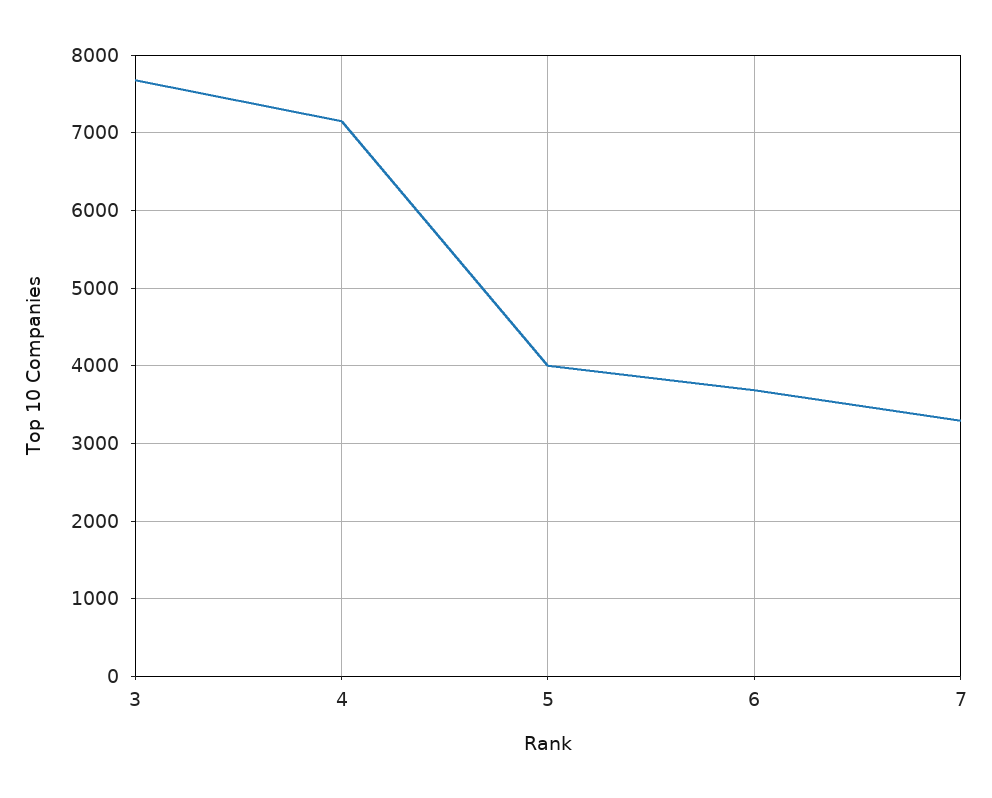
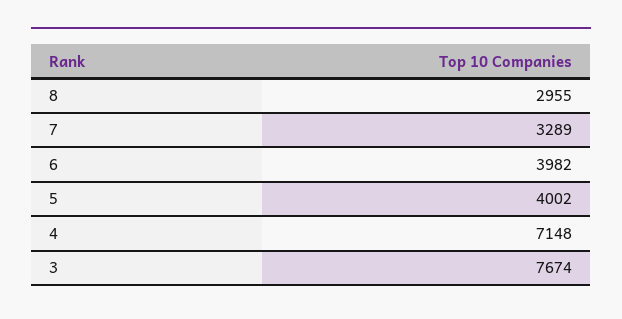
  {
    "3": 7674,
    "4": 7148,
    "5": 4002,
-   "6": 3700,
+   "6": 3982,
-   "7": 3289
+   "7": 3289,
+   "8": 2955
  }

